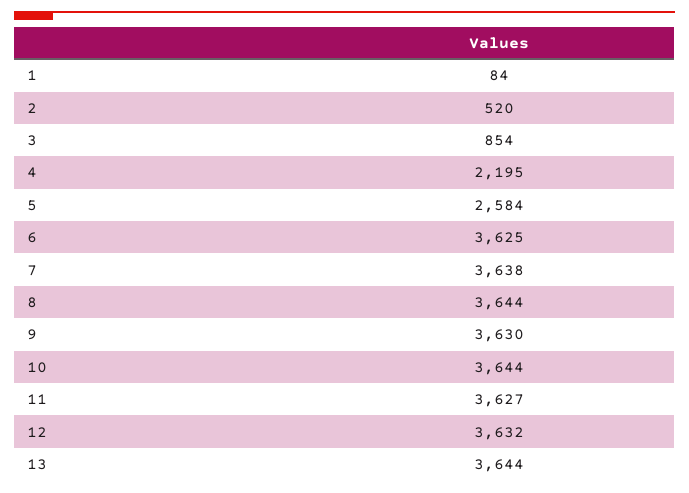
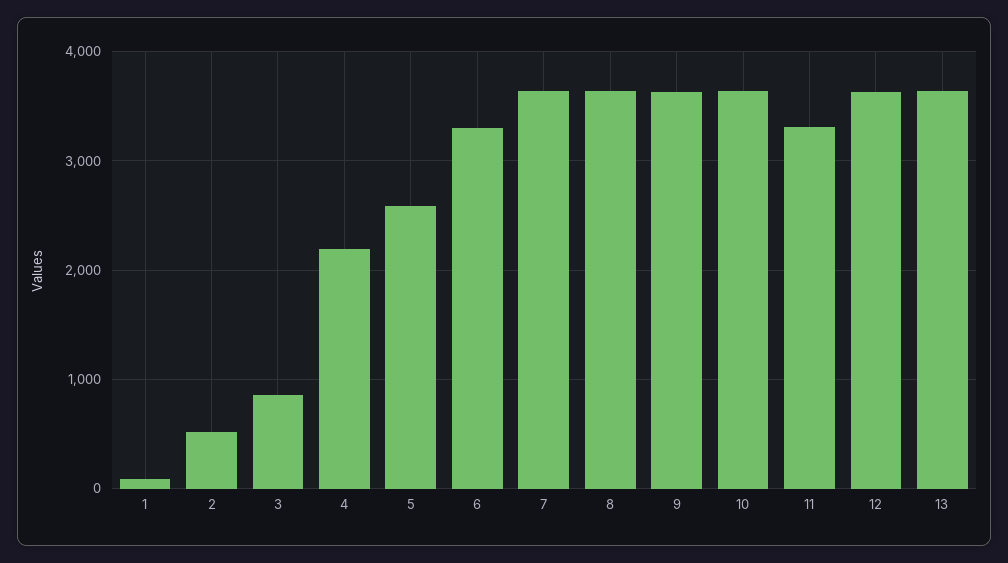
  {
    "1": 84,
    "2": 520,
    "3": 854,
    "4": 2195,
    "5": 2584,
-   "6": 3625,
+   "6": 3300,
    "7": 3638,
    "8": 3644,
    "9": 3630,
    "10": 3644,
-   "11": 3627,
+   "11": 3300,
    "12": 3632,
    "13": 3644
  }

